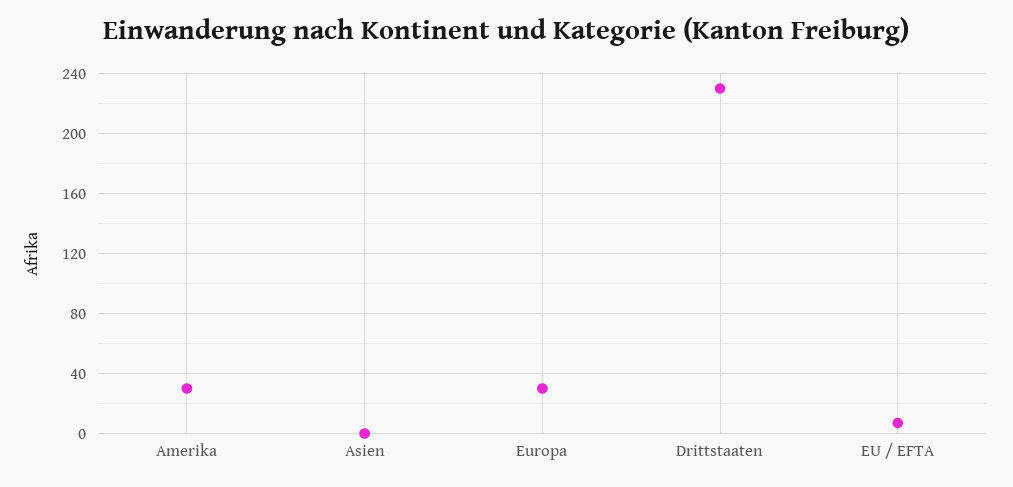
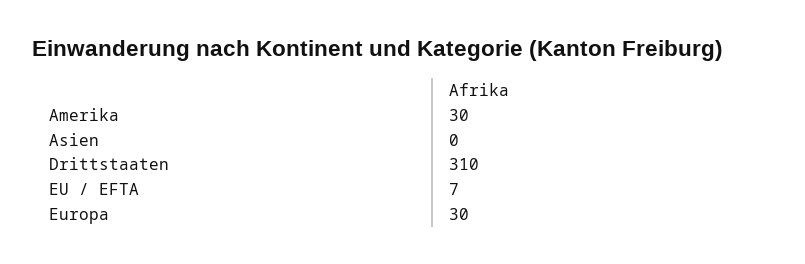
  {
    "Amerika": 30,
    "Asien": 0,
    "Europa": 30,
-   "Drittstaaten": 230,
+   "Drittstaaten": 310,
    "EU / EFTA": 7
  }

